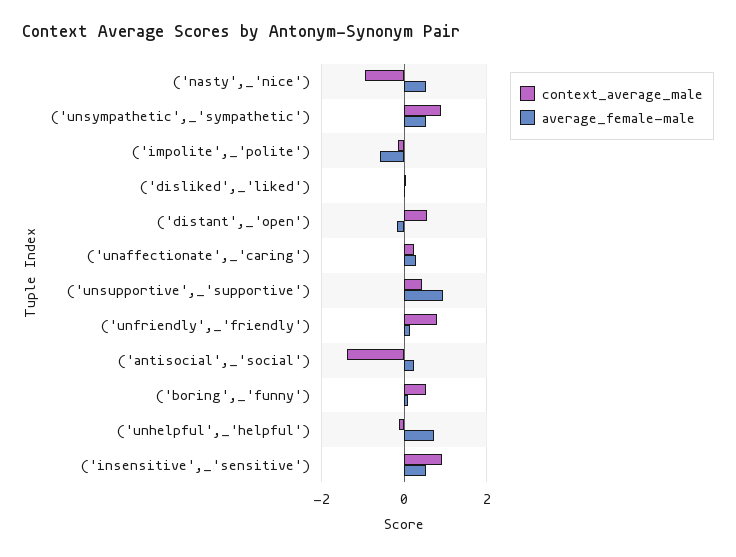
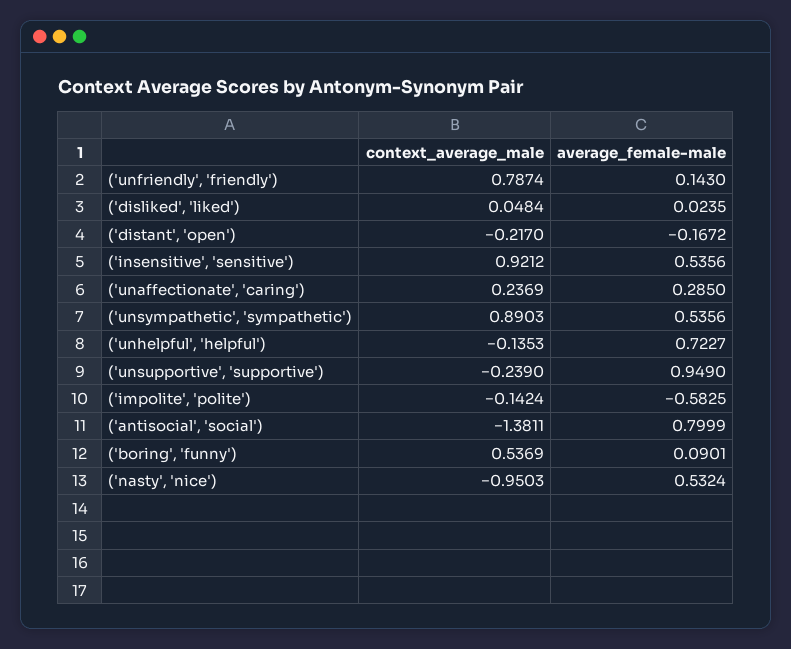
  {
    "context_average_male": {
      "('nasty',_'nice')": -0.9503,
      "('unsympathetic',_'sympathetic')": 0.8903,
      "('impolite',_'polite')": -0.1424,
      "('disliked',_'liked')": 0.0484,
-     "('distant',_'open')": 0.6,
+     "('distant',_'open')": -0.217,
      "('unaffectionate',_'caring')": 0.2369,
-     "('unsupportive',_'supportive')": 0.4,
+     "('unsupportive',_'supportive')": -0.239,
      "('unfriendly',_'friendly')": 0.7874,
      "('antisocial',_'social')": -1.3811,
      "('boring',_'funny')": 0.5369,
      "('unhelpful',_'helpful')": -0.1353,
      "('insensitive',_'sensitive')": 0.9212
    },
    "average_female-male": {
      "('nasty',_'nice')": 0.5324,
      "('unsympathetic',_'sympathetic')": 0.5356,
      "('impolite',_'polite')": -0.5825,
      "('disliked',_'liked')": 0.0235,
      "('distant',_'open')": -0.1672,
      "('unaffectionate',_'caring')": 0.285,
      "('unsupportive',_'supportive')": 0.949,
      "('unfriendly',_'friendly')": 0.143,
-     "('antisocial',_'social')": 0.2,
+     "('antisocial',_'social')": 0.7999,
      "('boring',_'funny')": 0.0901,
      "('unhelpful',_'helpful')": 0.7227,
      "('insensitive',_'sensitive')": 0.5356
    }
  }

